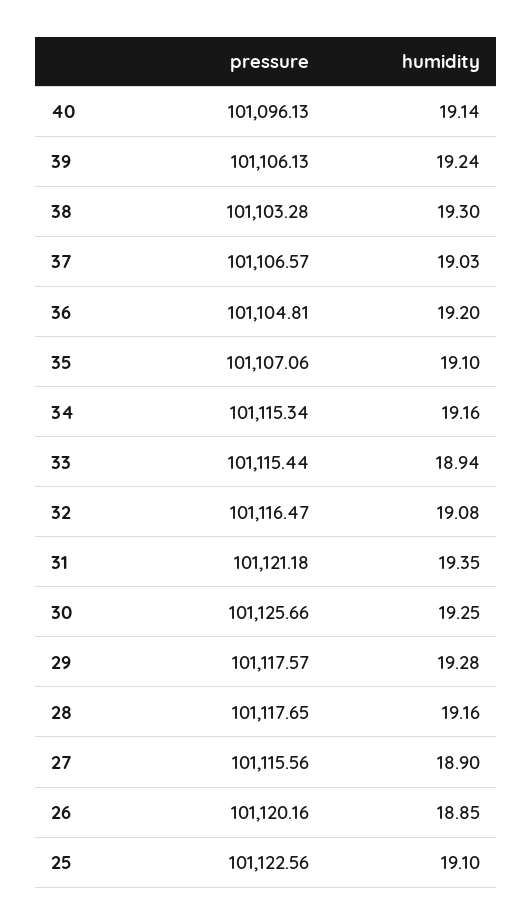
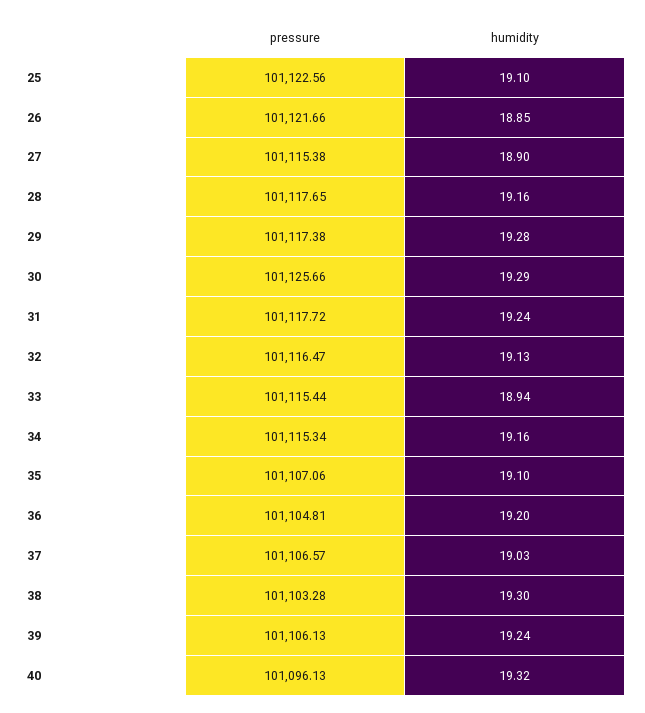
  {
    "pressure": {
      "40": 101096.13,
      "39": 101106.13,
      "38": 101103.28,
      "37": 101106.57,
      "36": 101104.81,
      "35": 101107.06,
      "34": 101115.34,
      "33": 101115.44,
      "32": 101116.47,
-     "31": 101121.18,
+     "31": 101117.72,
      "30": 101125.66,
-     "29": 101117.57,
+     "29": 101117.38,
      "28": 101117.65,
-     "27": 101115.56,
+     "27": 101115.38,
-     "26": 101120.16,
+     "26": 101121.66,
      "25": 101122.56
    },
    "humidity": {
-     "40": 19.14,
+     "40": 19.32,
      "39": 19.24,
      "38": 19.3,
      "37": 19.03,
      "36": 19.2,
      "35": 19.1,
      "34": 19.16,
      "33": 18.94,
-     "32": 19.08,
+     "32": 19.13,
-     "31": 19.35,
+     "31": 19.24,
-     "30": 19.25,
+     "30": 19.29,
      "29": 19.28,
      "28": 19.16,
      "27": 18.9,
      "26": 18.85,
      "25": 19.1
    }
  }

